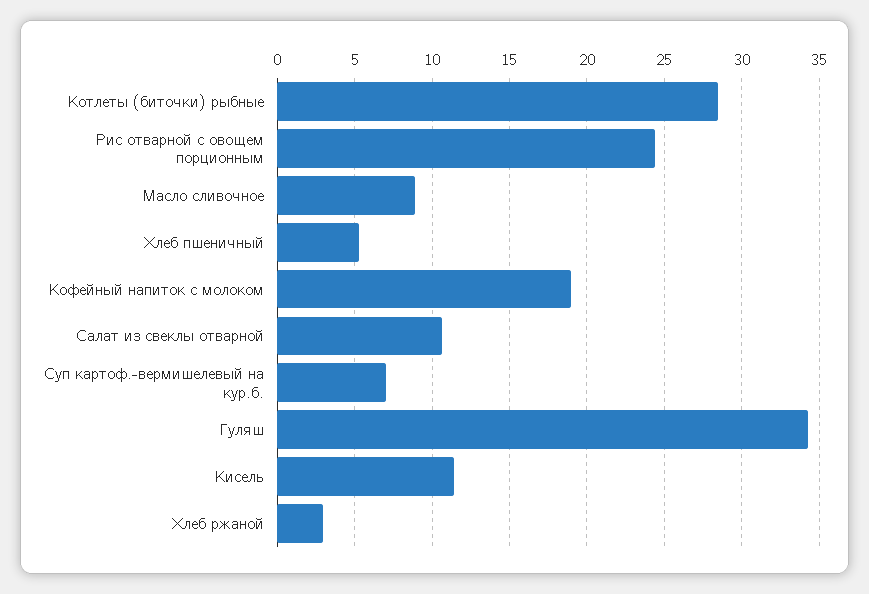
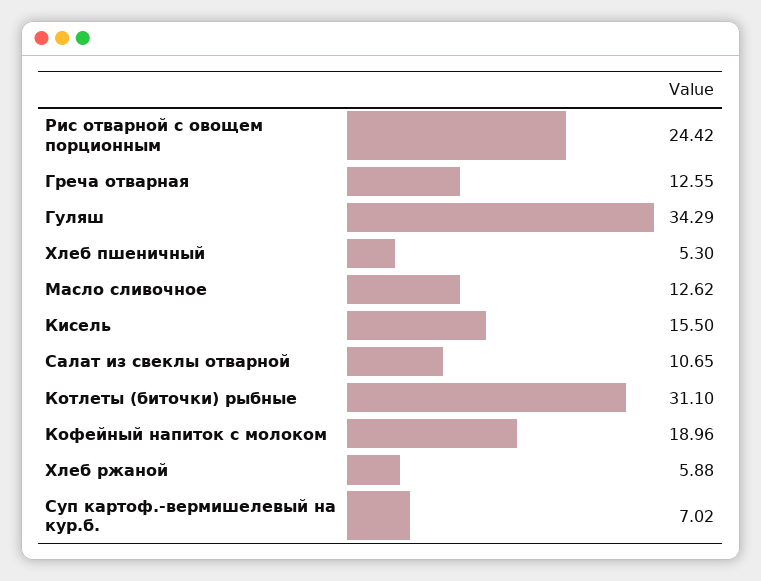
  {
-   "Котлеты (биточки) рыбные": 28.5,
+   "Котлеты (биточки) рыбные": 31.1,
    "Рис отварной с овощем порционным": 24.42,
-   "Масло сливочное": 9,
+   "Масло сливочное": 12.62,
    "Хлеб пшеничный": 5.3,
    "Кофейный напиток с молоком": 18.96,
    "Салат из свеклы отварной": 10.65,
    "Суп картоф.-вермишелевый на кур.б.": 7.02,
    "Гуляш": 34.29,
-   "Кисель": 11.5,
+   "Кисель": 15.5,
-   "Хлеб ржаной": 3
+   "Хлеб ржаной": 5.88,
+   "Греча отварная": 12.55
  }

